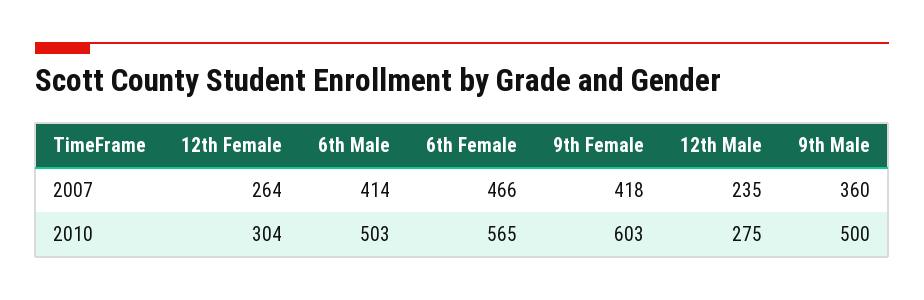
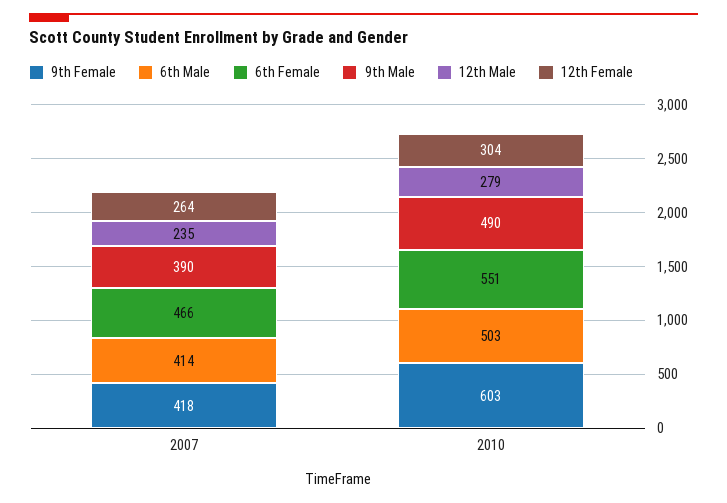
  {
    "12th Female": {
      "2007": 264,
      "2010": 304
    },
    "6th Male": {
      "2007": 414,
      "2010": 503
    },
    "6th Female": {
      "2007": 466,
-     "2010": 565
+     "2010": 551
    },
    "9th Female": {
      "2007": 418,
      "2010": 603
    },
    "12th Male": {
      "2007": 235,
-     "2010": 275
+     "2010": 279
    },
    "9th Male": {
-     "2007": 360,
+     "2007": 390,
-     "2010": 500
+     "2010": 490
    }
  }

